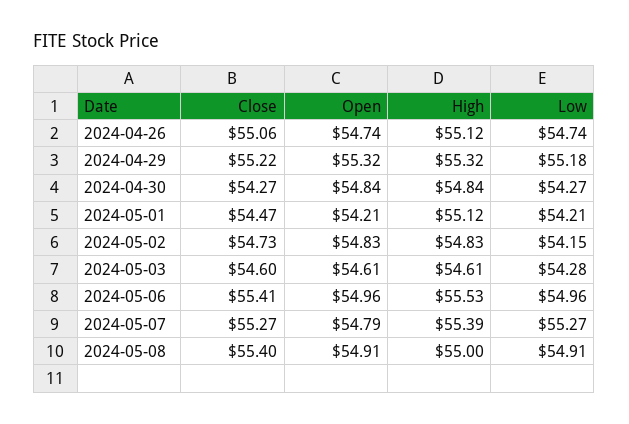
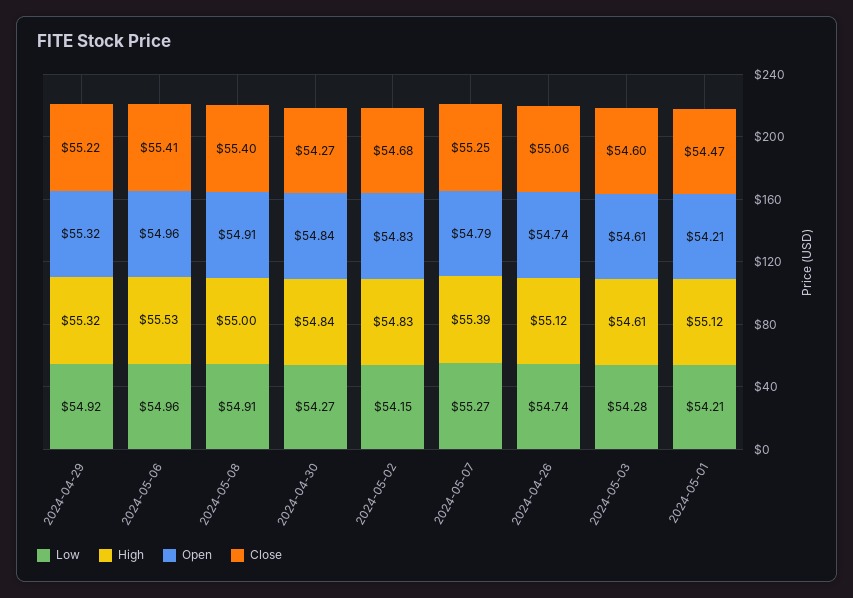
  {
    "Close": {
      "2024-04-26": 55.06,
      "2024-04-29": 55.22,
      "2024-04-30": 54.27,
      "2024-05-01": 54.47,
-     "2024-05-02": 54.73,
+     "2024-05-02": 54.68,
      "2024-05-03": 54.6,
      "2024-05-06": 55.41,
-     "2024-05-07": 55.27,
+     "2024-05-07": 55.25,
      "2024-05-08": 55.4
    },
    "Open": {
      "2024-04-26": 54.74,
      "2024-04-29": 55.32,
      "2024-04-30": 54.84,
      "2024-05-01": 54.21,
      "2024-05-02": 54.83,
      "2024-05-03": 54.61,
      "2024-05-06": 54.96,
      "2024-05-07": 54.79,
      "2024-05-08": 54.91
    },
    "High": {
      "2024-04-26": 55.12,
      "2024-04-29": 55.32,
      "2024-04-30": 54.84,
      "2024-05-01": 55.12,
      "2024-05-02": 54.83,
      "2024-05-03": 54.61,
      "2024-05-06": 55.53,
      "2024-05-07": 55.39,
      "2024-05-08": 55
    },
    "Low": {
      "2024-04-26": 54.74,
-     "2024-04-29": 55.18,
+     "2024-04-29": 54.92,
      "2024-04-30": 54.27,
      "2024-05-01": 54.21,
      "2024-05-02": 54.15,
      "2024-05-03": 54.28,
      "2024-05-06": 54.96,
      "2024-05-07": 55.27,
      "2024-05-08": 54.91
    }
  }

